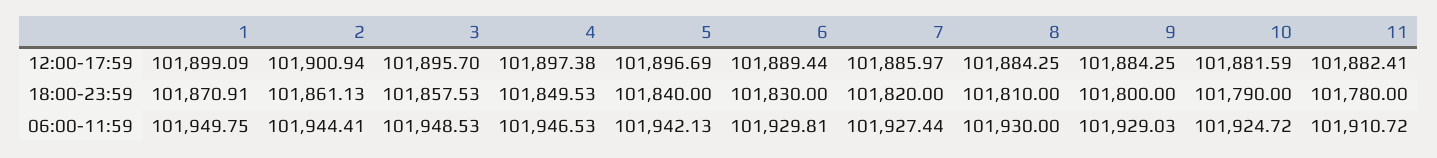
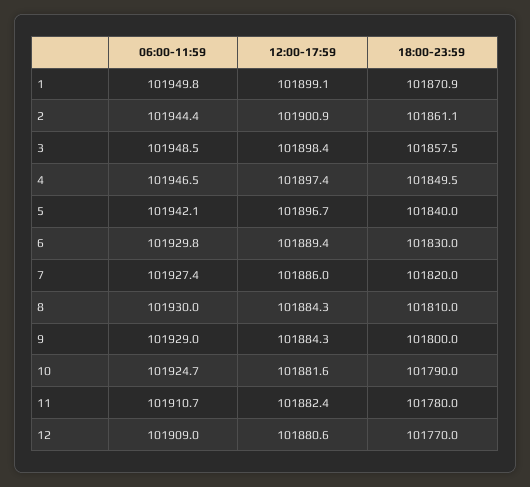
  {
    "1": {
      "12:00-17:59": 101899.09,
      "18:00-23:59": 101870.91,
      "06:00-11:59": 101949.75
    },
    "2": {
      "12:00-17:59": 101900.94,
      "18:00-23:59": 101861.13,
      "06:00-11:59": 101944.41
    },
    "3": {
-     "12:00-17:59": 101895.7,
+     "12:00-17:59": 101898.4,
      "18:00-23:59": 101857.53,
      "06:00-11:59": 101948.53
    },
    "4": {
      "12:00-17:59": 101897.38,
      "18:00-23:59": 101849.53,
      "06:00-11:59": 101946.53
    },
    "5": {
      "12:00-17:59": 101896.69,
      "18:00-23:59": 101840,
      "06:00-11:59": 101942.13
    },
    "6": {
      "12:00-17:59": 101889.44,
      "18:00-23:59": 101830,
      "06:00-11:59": 101929.81
    },
    "7": {
      "12:00-17:59": 101885.97,
      "18:00-23:59": 101820,
      "06:00-11:59": 101927.44
    },
    "8": {
      "12:00-17:59": 101884.25,
      "18:00-23:59": 101810,
      "06:00-11:59": 101930
    },
    "9": {
      "12:00-17:59": 101884.25,
      "18:00-23:59": 101800,
      "06:00-11:59": 101929.03
    },
    "10": {
      "12:00-17:59": 101881.59,
      "18:00-23:59": 101790,
      "06:00-11:59": 101924.72
    },
    "11": {
      "12:00-17:59": 101882.41,
      "18:00-23:59": 101780,
      "06:00-11:59": 101910.72
-   }
+   },
+   "12": {
+     "06:00-11:59": 101909,
+     "12:00-17:59": 101880.6,
+     "18:00-23:59": 101770
+   }
  }

